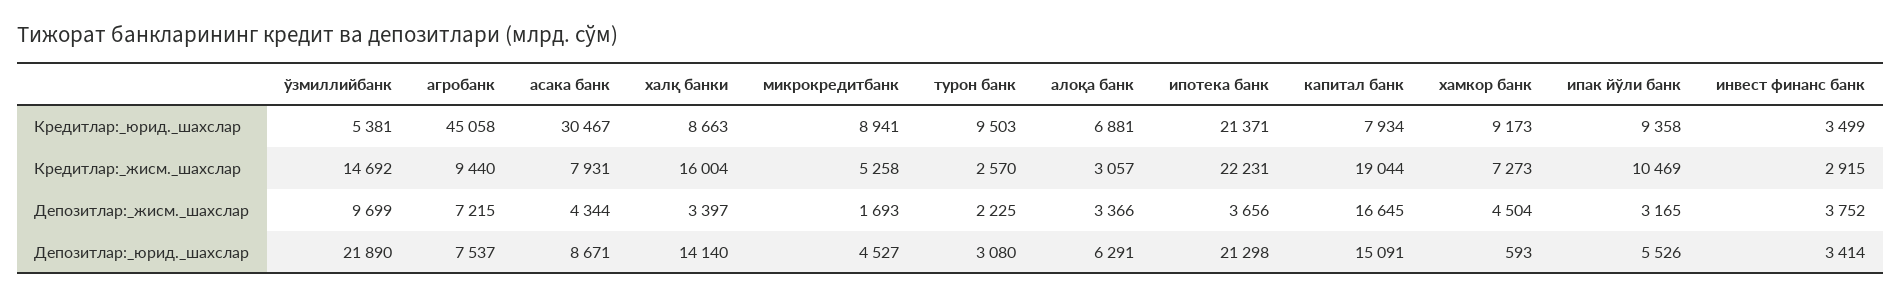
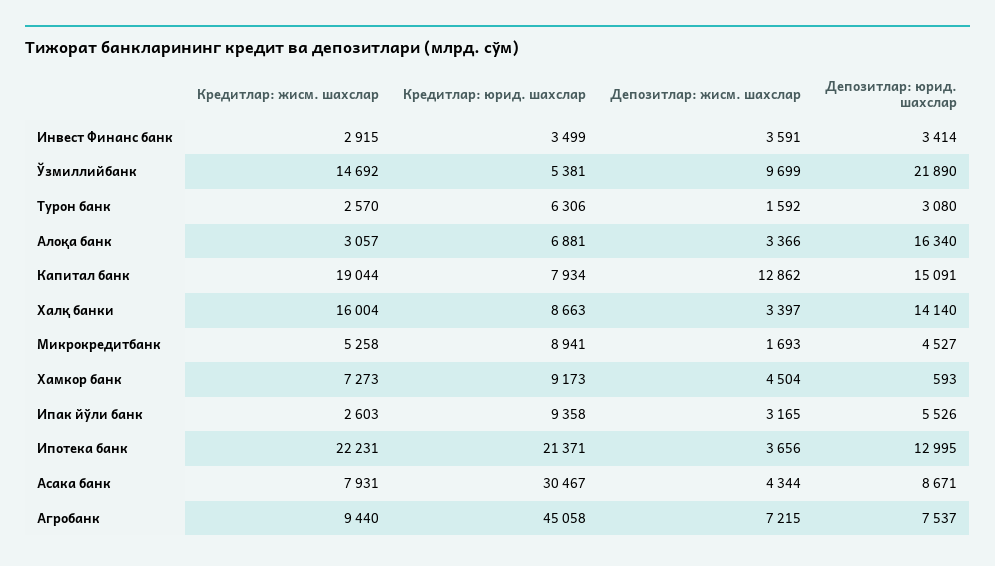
  {
    "ўзмиллийбанк": {
      "Кредитлар:_юрид._шахслар": 5381,
      "Кредитлар:_жисм._шахслар": 14692,
      "Депозитлар:_жисм._шахслар": 9699,
      "Депозитлар:_юрид._шахслар": 21890
    },
    "агробанк": {
      "Кредитлар:_юрид._шахслар": 45058,
      "Кредитлар:_жисм._шахслар": 9440,
      "Депозитлар:_жисм._шахслар": 7215,
      "Депозитлар:_юрид._шахслар": 7537
    },
    "асака банк": {
      "Кредитлар:_юрид._шахслар": 30467,
      "Кредитлар:_жисм._шахслар": 7931,
      "Депозитлар:_жисм._шахслар": 4344,
      "Депозитлар:_юрид._шахслар": 8671
    },
    "халқ банки": {
      "Кредитлар:_юрид._шахслар": 8663,
      "Кредитлар:_жисм._шахслар": 16004,
      "Депозитлар:_жисм._шахслар": 3397,
      "Депозитлар:_юрид._шахслар": 14140
    },
    "микрокредитбанк": {
      "Кредитлар:_юрид._шахслар": 8941,
      "Кредитлар:_жисм._шахслар": 5258,
      "Депозитлар:_жисм._шахслар": 1693,
      "Депозитлар:_юрид._шахслар": 4527
    },
    "турон банк": {
-     "Кредитлар:_юрид._шахслар": 9503,
+     "Кредитлар:_юрид._шахслар": 6306,
      "Кредитлар:_жисм._шахслар": 2570,
-     "Депозитлар:_жисм._шахслар": 2225,
+     "Депозитлар:_жисм._шахслар": 1592,
      "Депозитлар:_юрид._шахслар": 3080
    },
    "алоқа банк": {
      "Кредитлар:_юрид._шахслар": 6881,
      "Кредитлар:_жисм._шахслар": 3057,
      "Депозитлар:_жисм._шахслар": 3366,
-     "Депозитлар:_юрид._шахслар": 6291
+     "Депозитлар:_юрид._шахслар": 16340
    },
    "ипотека банк": {
      "Кредитлар:_юрид._шахслар": 21371,
      "Кредитлар:_жисм._шахслар": 22231,
      "Депозитлар:_жисм._шахслар": 3656,
-     "Депозитлар:_юрид._шахслар": 21298
+     "Депозитлар:_юрид._шахслар": 12995
    },
    "капитал банк": {
      "Кредитлар:_юрид._шахслар": 7934,
      "Кредитлар:_жисм._шахслар": 19044,
-     "Депозитлар:_жисм._шахслар": 16645,
+     "Депозитлар:_жисм._шахслар": 12862,
      "Депозитлар:_юрид._шахслар": 15091
    },
    "хамкор банк": {
      "Кредитлар:_юрид._шахслар": 9173,
      "Кредитлар:_жисм._шахслар": 7273,
      "Депозитлар:_жисм._шахслар": 4504,
      "Депозитлар:_юрид._шахслар": 593
    },
    "ипак йўли банк": {
      "Кредитлар:_юрид._шахслар": 9358,
-     "Кредитлар:_жисм._шахслар": 10469,
+     "Кредитлар:_жисм._шахслар": 2603,
      "Депозитлар:_жисм._шахслар": 3165,
      "Депозитлар:_юрид._шахслар": 5526
    },
    "инвест финанс банк": {
      "Кредитлар:_юрид._шахслар": 3499,
      "Кредитлар:_жисм._шахслар": 2915,
-     "Депозитлар:_жисм._шахслар": 3752,
+     "Депозитлар:_жисм._шахслар": 3591,
      "Депозитлар:_юрид._шахслар": 3414
    }
  }

